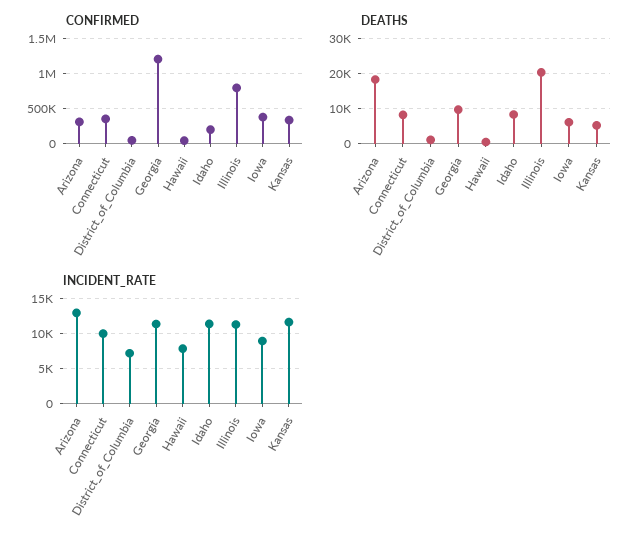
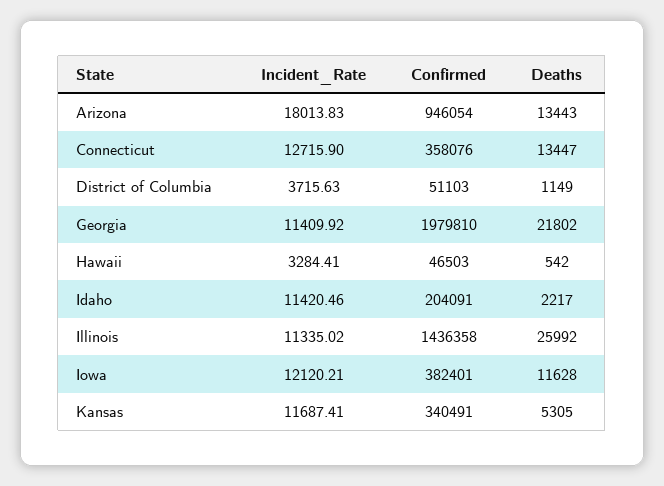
  {
    "CONFIRMED": {
-     "Arizona": 300000,
+     "Arizona": 946054,
      "Connecticut": 358076,
      "District_of_Columbia": 51103,
-     "Georgia": 1200000,
+     "Georgia": 1979810,
      "Hawaii": 46503,
      "Idaho": 204091,
-     "Illinois": 800000,
+     "Illinois": 1436358,
      "Iowa": 382401,
      "Kansas": 340491
    },
    "DEATHS": {
-     "Arizona": 18000,
+     "Arizona": 13443,
-     "Connecticut": 8000,
+     "Connecticut": 13447,
      "District_of_Columbia": 1149,
-     "Georgia": 10000,
+     "Georgia": 21802,
      "Hawaii": 542,
-     "Idaho": 8000,
+     "Idaho": 2217,
-     "Illinois": 20000,
+     "Illinois": 25992,
-     "Iowa": 6000,
+     "Iowa": 11628,
      "Kansas": 5305
    },
    "INCIDENT_RATE": {
-     "Arizona": 13000,
+     "Arizona": 18013.83,
-     "Connecticut": 10000,
+     "Connecticut": 12715.9,
-     "District_of_Columbia": 7000,
+     "District_of_Columbia": 3715.63,
      "Georgia": 11409.92,
-     "Hawaii": 8000,
+     "Hawaii": 3284.41,
      "Idaho": 11420.46,
      "Illinois": 11335.02,
-     "Iowa": 9000,
+     "Iowa": 12120.21,
      "Kansas": 11687.41
    }
  }

